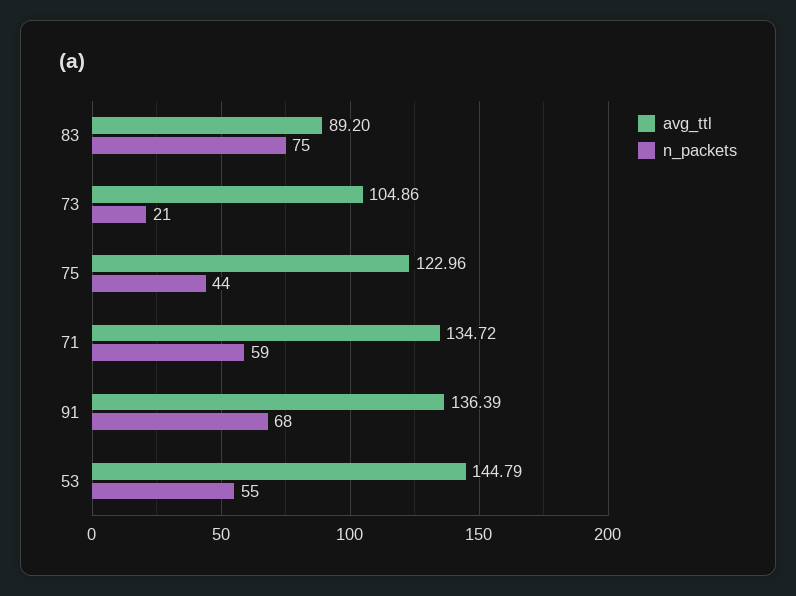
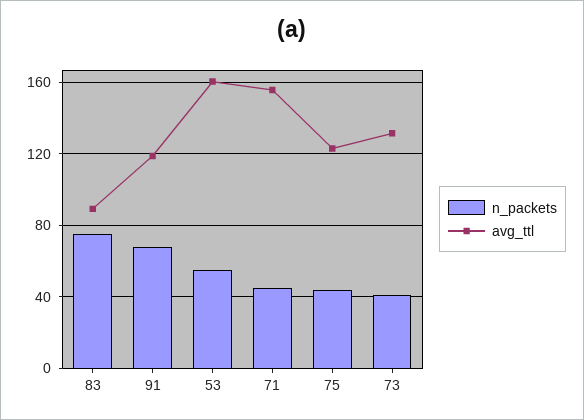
  {
    "avg_ttl": {
      "83": 89.2,
-     "73": 104.86,
+     "73": 130,
      "75": 122.96,
-     "71": 134.72,
+     "71": 155,
-     "91": 136.39,
+     "91": 120,
-     "53": 144.79
+     "53": 160
    },
    "n_packets": {
      "83": 75,
-     "73": 21,
+     "73": 40,
      "75": 44,
-     "71": 59,
+     "71": 45,
      "91": 68,
      "53": 55
    }
  }

